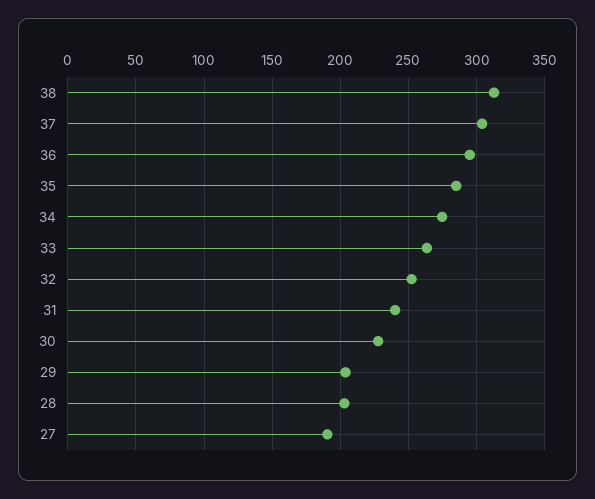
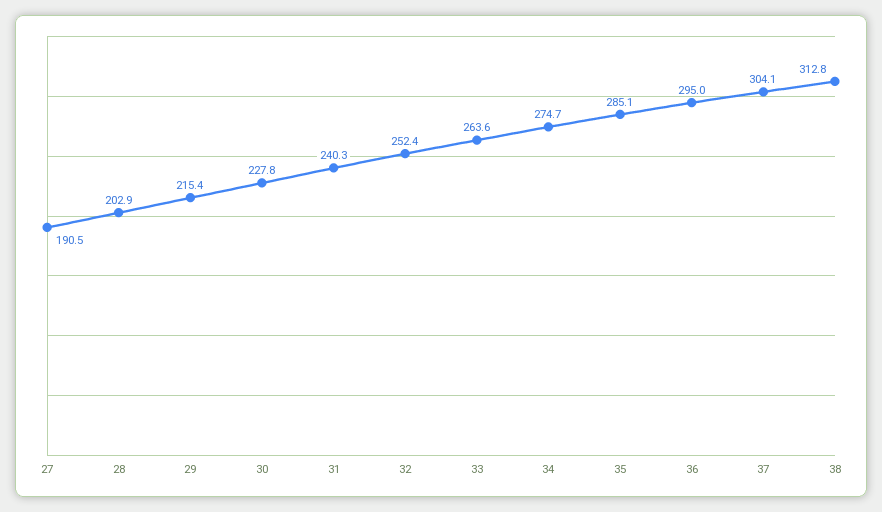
  {
    "38": 312.8,
    "37": 304.1,
    "36": 295,
    "35": 285.1,
    "34": 274.7,
    "33": 263.6,
    "32": 252.4,
    "31": 240.3,
    "30": 227.8,
-   "29": 205,
+   "29": 215.4,
    "28": 202.9,
    "27": 190.5
  }

